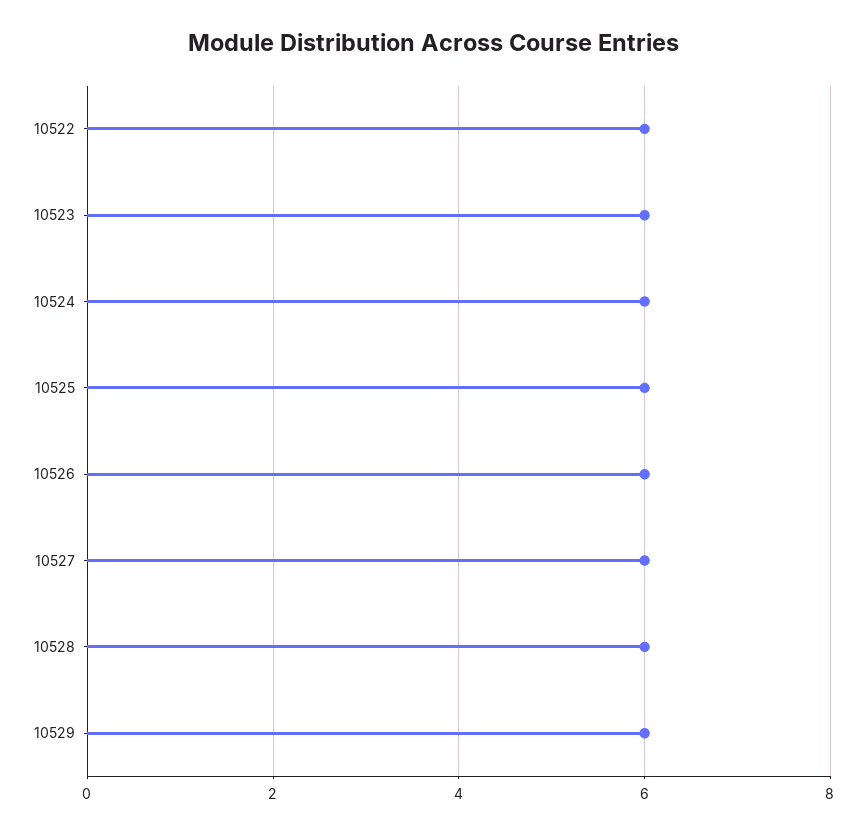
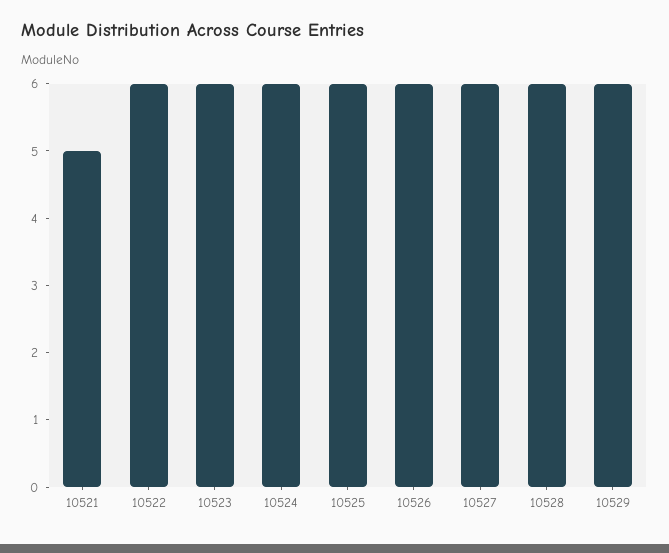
  {
    "10522": 6,
    "10523": 6,
    "10524": 6,
    "10525": 6,
    "10526": 6,
    "10527": 6,
    "10528": 6,
-   "10529": 6
+   "10529": 6,
+   "10521": 5
  }

